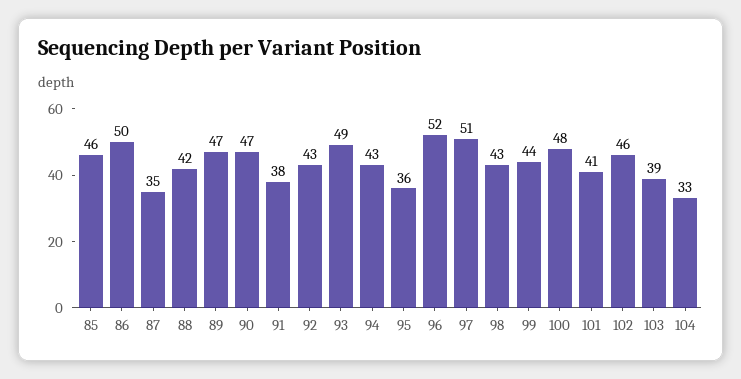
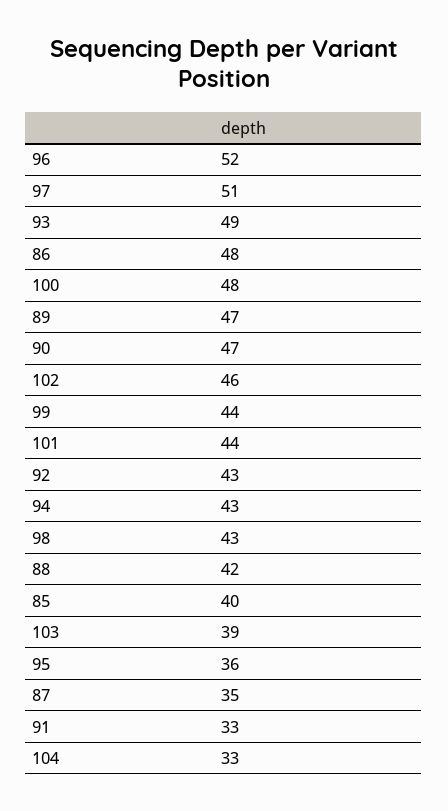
  {
-   "85": 46,
+   "85": 40,
-   "86": 50,
+   "86": 48,
    "87": 35,
    "88": 42,
    "89": 47,
    "90": 47,
-   "91": 38,
+   "91": 33,
    "92": 43,
    "93": 49,
    "94": 43,
    "95": 36,
    "96": 52,
    "97": 51,
    "98": 43,
    "99": 44,
    "100": 48,
-   "101": 41,
+   "101": 44,
    "102": 46,
    "103": 39,
    "104": 33
  }

